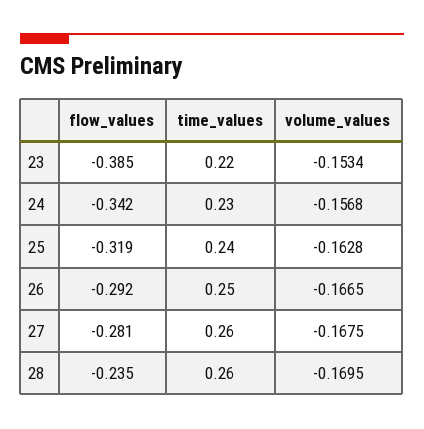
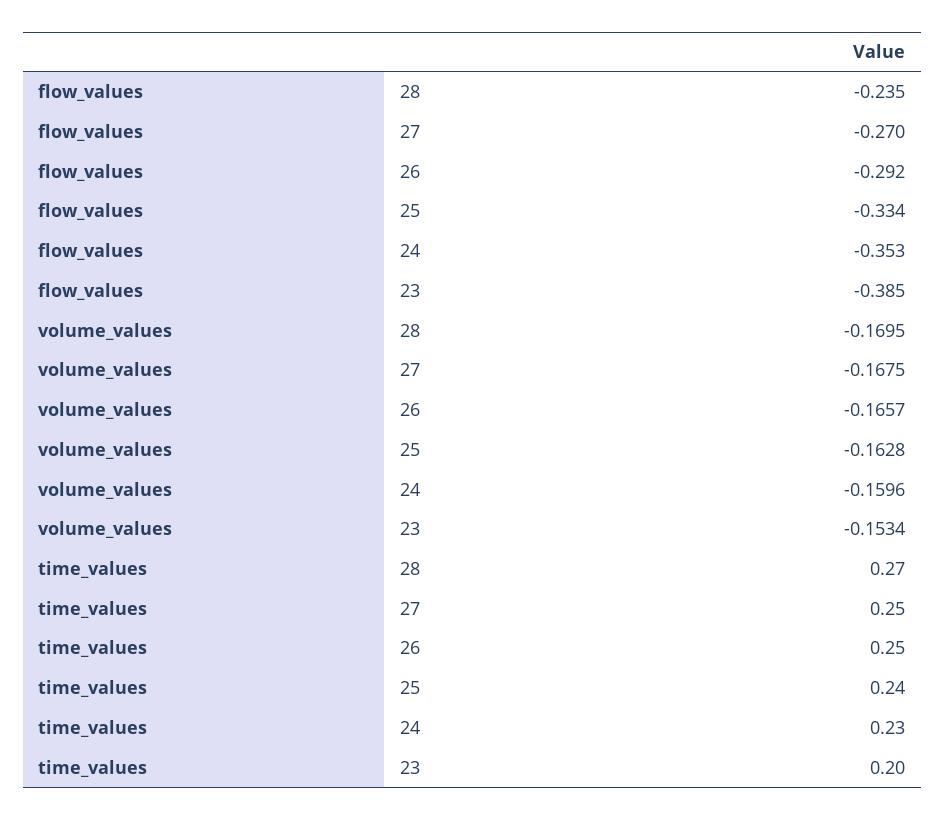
  {
    "flow_values": {
      "23": -0.385,
-     "24": -0.342,
+     "24": -0.353,
-     "25": -0.319,
+     "25": -0.334,
      "26": -0.292,
-     "27": -0.281,
+     "27": -0.27,
      "28": -0.235
    },
    "time_values": {
-     "23": 0.22,
+     "23": 0.2,
      "24": 0.23,
      "25": 0.24,
      "26": 0.25,
-     "27": 0.26,
+     "27": 0.25,
-     "28": 0.26
+     "28": 0.27
    },
    "volume_values": {
      "23": -0.1534,
-     "24": -0.1568,
+     "24": -0.1596,
      "25": -0.1628,
-     "26": -0.1665,
+     "26": -0.1657,
      "27": -0.1675,
      "28": -0.1695
    }
  }

